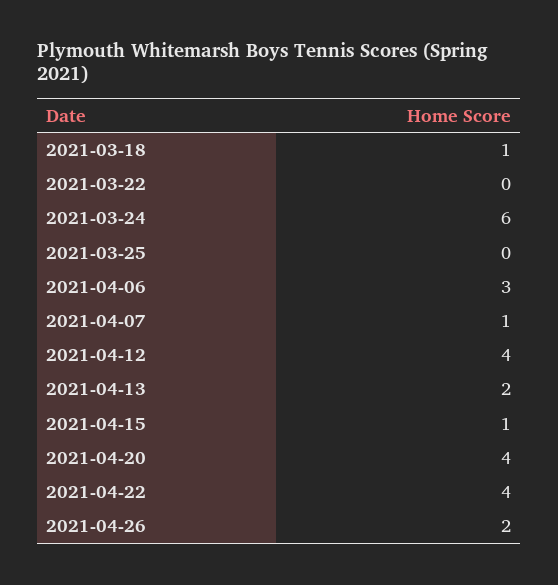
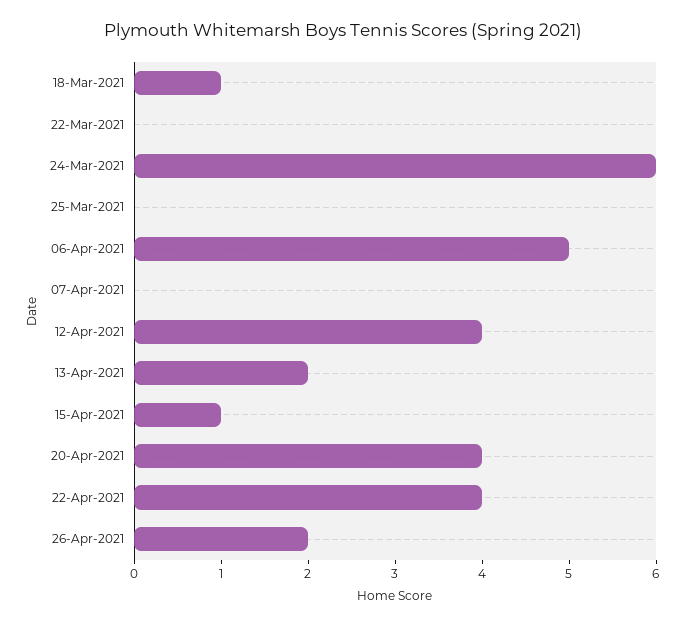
  {
    "2021-03-18": 1,
    "2021-03-22": 0,
    "2021-03-24": 6,
    "2021-03-25": 0,
-   "2021-04-06": 3,
+   "2021-04-06": 5,
-   "2021-04-07": 1,
+   "2021-04-07": 0,
    "2021-04-12": 4,
    "2021-04-13": 2,
    "2021-04-15": 1,
    "2021-04-20": 4,
    "2021-04-22": 4,
    "2021-04-26": 2
  }

